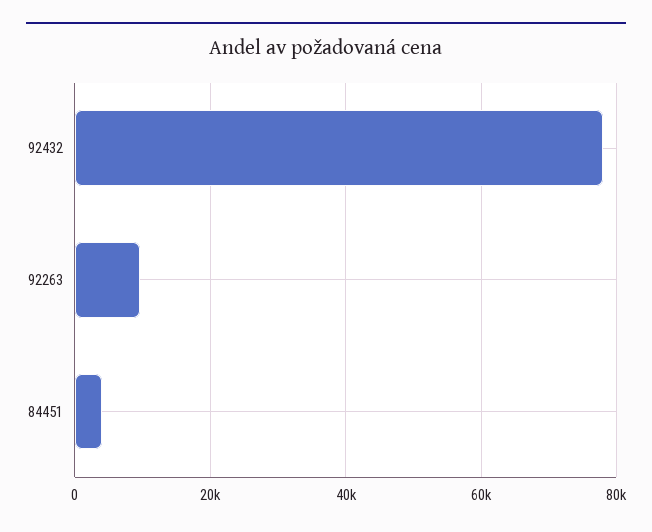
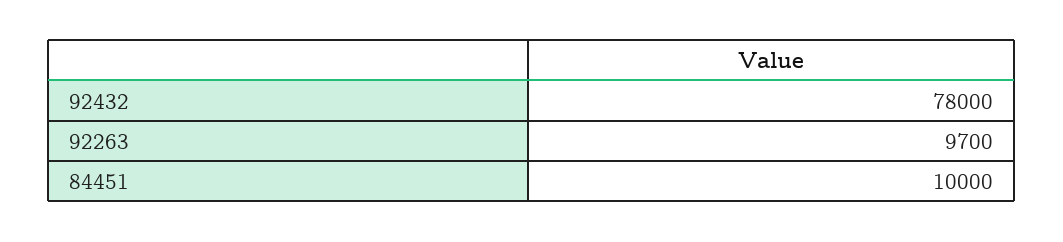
  {
    "92432": 78000,
    "92263": 9700,
-   "84451": 4000
+   "84451": 10000
  }

